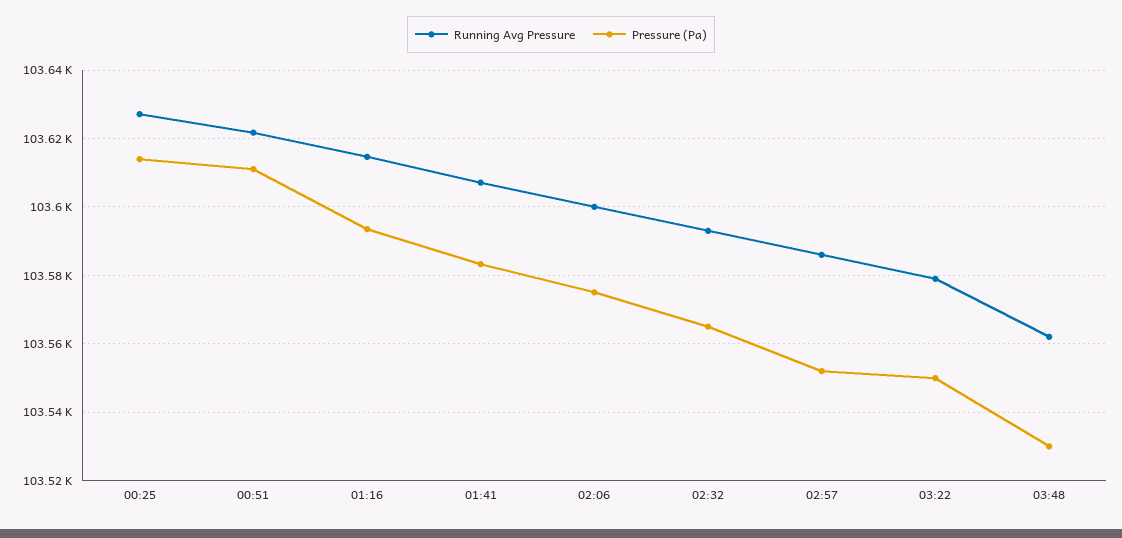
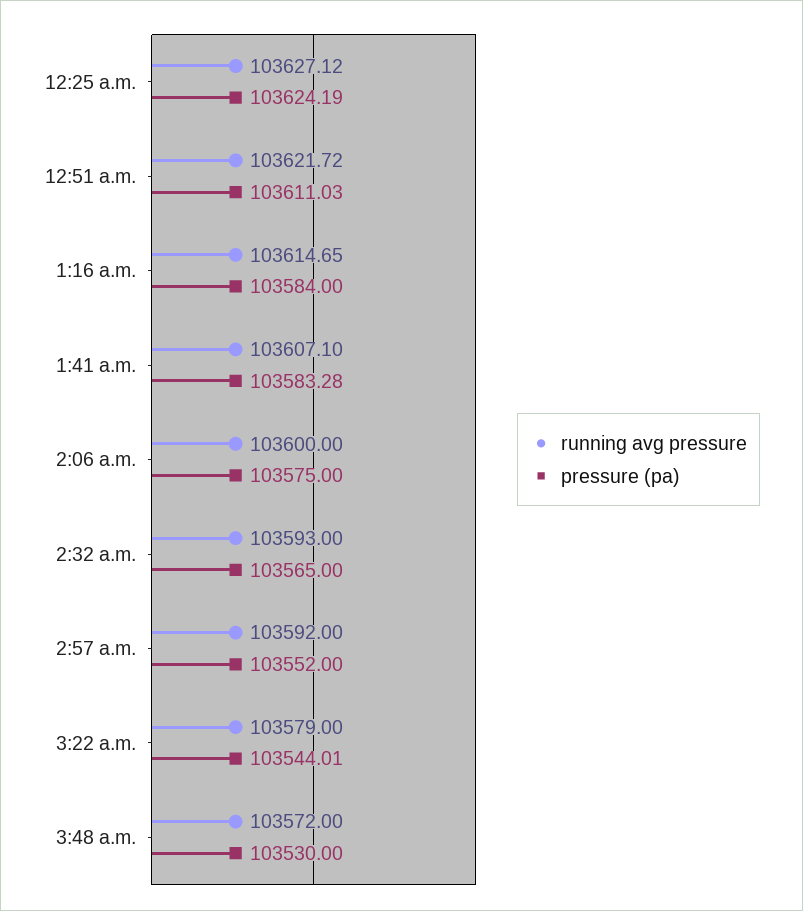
  {
    "Running Avg Pressure": {
      "00:25": 103627.12,
      "00:51": 103621.72,
      "01:16": 103614.65,
      "01:41": 103607.1,
      "02:06": 103600,
      "02:32": 103593,
-     "02:57": 103586,
+     "02:57": 103592,
      "03:22": 103579,
-     "03:48": 103562
+     "03:48": 103572
    },
    "Pressure (Pa)": {
-     "00:25": 103614,
+     "00:25": 103624.19,
      "00:51": 103611.03,
-     "01:16": 103594,
+     "01:16": 103584,
      "01:41": 103583.28,
      "02:06": 103575,
      "02:32": 103565,
      "02:57": 103552,
-     "03:22": 103550,
+     "03:22": 103544.01,
      "03:48": 103530
    }
  }

